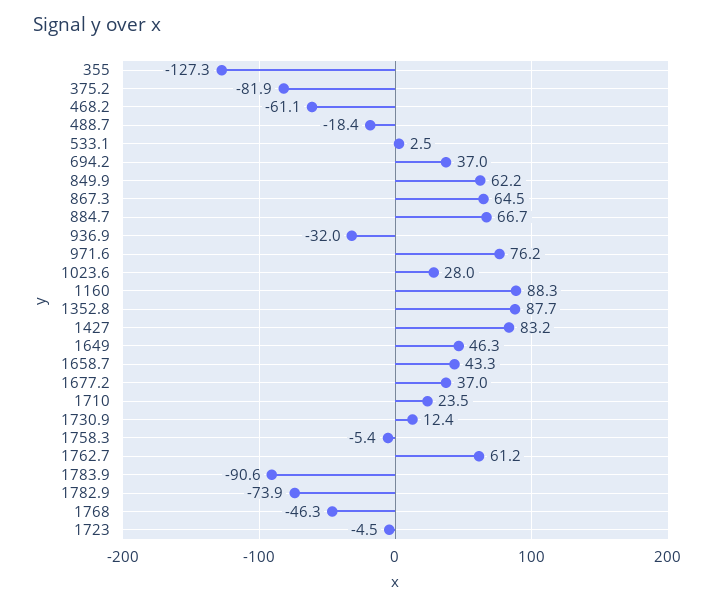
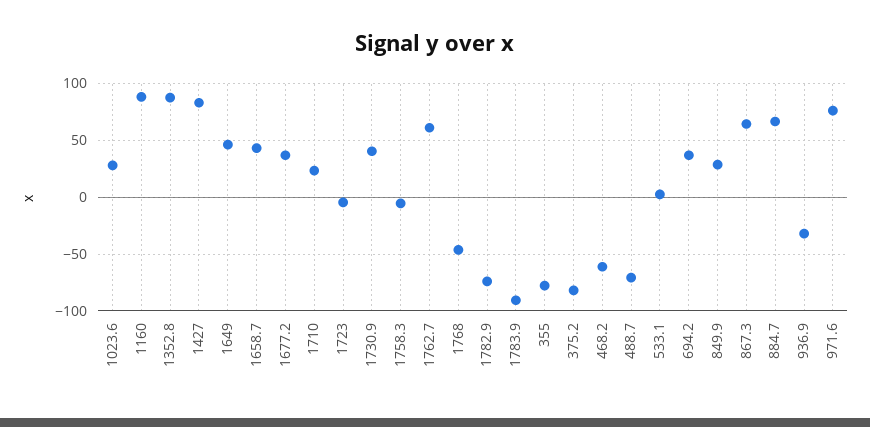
  {
-   "355": -127.3,
+   "355": -80,
    "375.2": -81.9,
    "468.2": -61.1,
-   "488.7": -18.4,
+   "488.7": -70,
    "533.1": 2.5,
    "694.2": 37,
-   "849.9": 62.2,
+   "849.9": 30,
    "867.3": 64.5,
    "884.7": 66.7,
    "936.9": -32,
    "971.6": 76.2,
    "1023.6": 28,
    "1160": 88.3,
    "1352.8": 87.7,
    "1427": 83.2,
    "1649": 46.3,
    "1658.7": 43.3,
    "1677.2": 37,
    "1710": 23.5,
-   "1730.9": 12.4,
+   "1730.9": 40,
    "1758.3": -5.4,
    "1762.7": 61.2,
    "1783.9": -90.6,
    "1782.9": -73.9,
    "1768": -46.3,
    "1723": -4.5
  }

